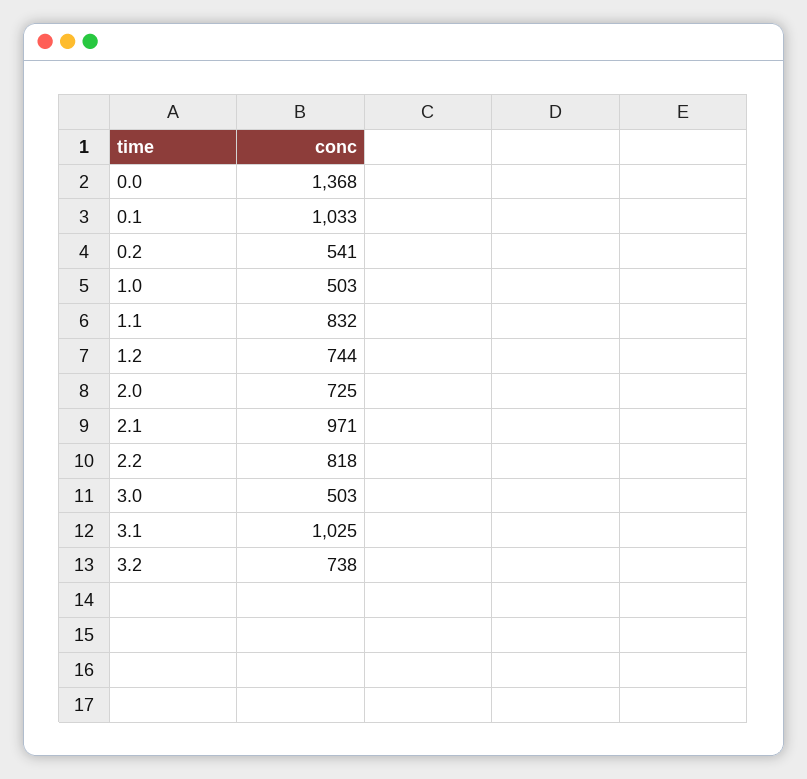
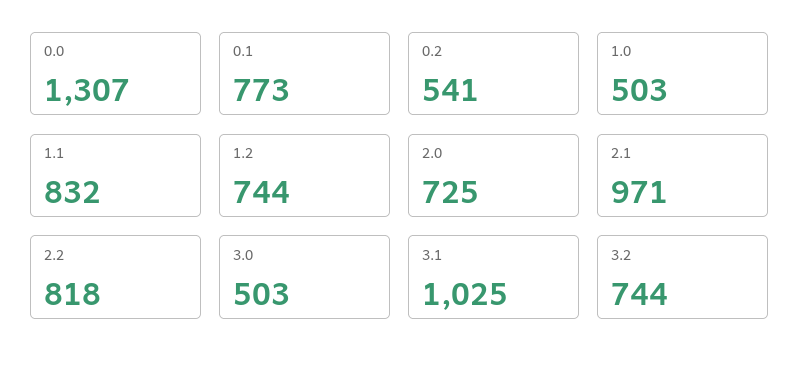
  {
-   "0.0": 1368,
+   "0.0": 1307,
-   "0.1": 1033,
+   "0.1": 773,
    "0.2": 541,
    "1.0": 503,
    "1.1": 832,
    "1.2": 744,
    "2.0": 725,
    "2.1": 971,
    "2.2": 818,
    "3.0": 503,
    "3.1": 1025,
-   "3.2": 738
+   "3.2": 744
  }

